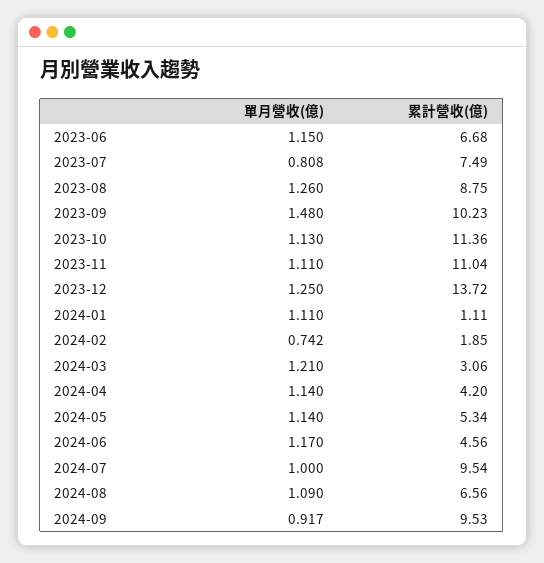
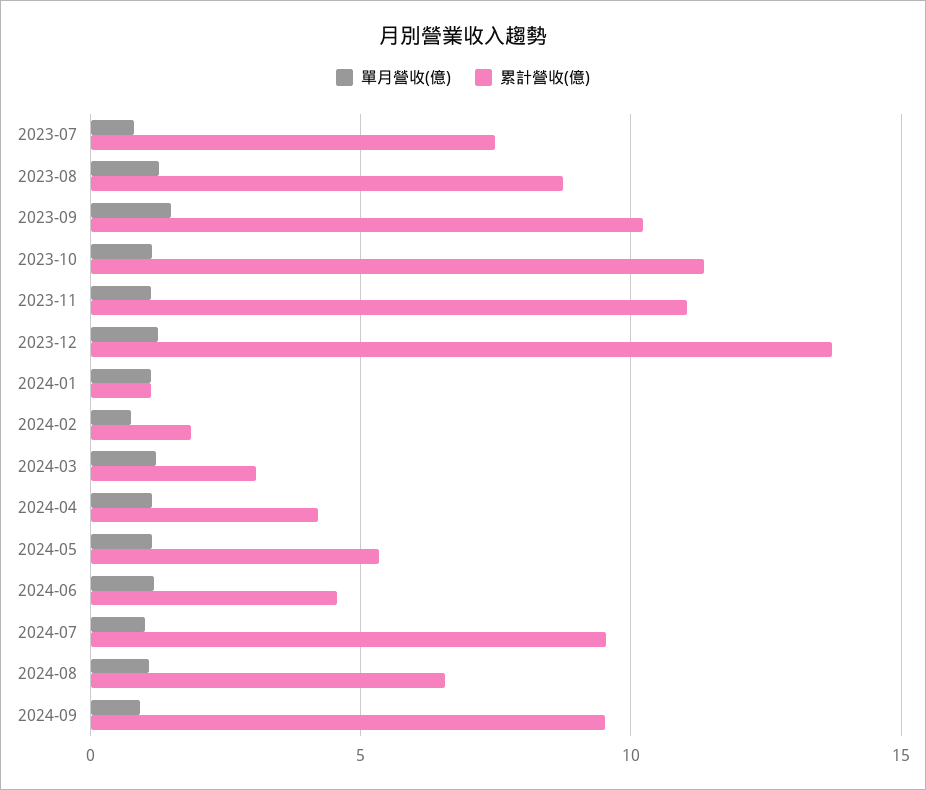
  {
    "單月營收(億)": {
-     "2023-06": 1.15,
      "2023-07": 0.808,
      "2023-08": 1.26,
      "2023-09": 1.48,
      "2023-10": 1.13,
      "2023-11": 1.11,
      "2023-12": 1.25,
      "2024-01": 1.11,
      "2024-02": 0.742,
      "2024-03": 1.21,
      "2024-04": 1.14,
      "2024-05": 1.14,
      "2024-06": 1.17,
      "2024-07": 1,
      "2024-08": 1.09,
      "2024-09": 0.917
    },
    "累計營收(億)": {
-     "2023-06": 6.68,
      "2023-07": 7.49,
      "2023-08": 8.75,
      "2023-09": 10.23,
      "2023-10": 11.36,
      "2023-11": 11.04,
      "2023-12": 13.72,
      "2024-01": 1.11,
      "2024-02": 1.85,
      "2024-03": 3.06,
      "2024-04": 4.2,
      "2024-05": 5.34,
      "2024-06": 4.56,
      "2024-07": 9.54,
      "2024-08": 6.56,
      "2024-09": 9.53
    }
  }

